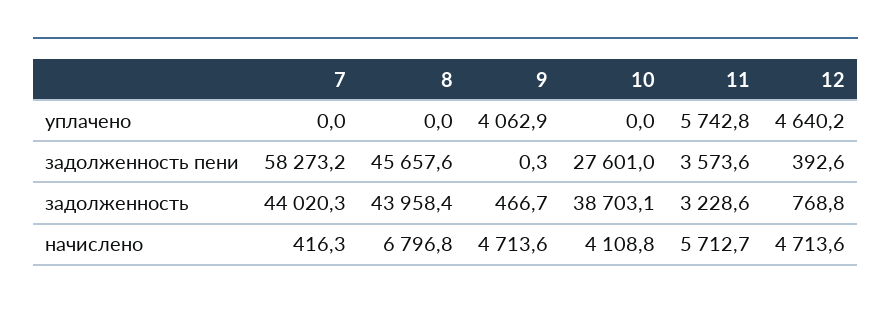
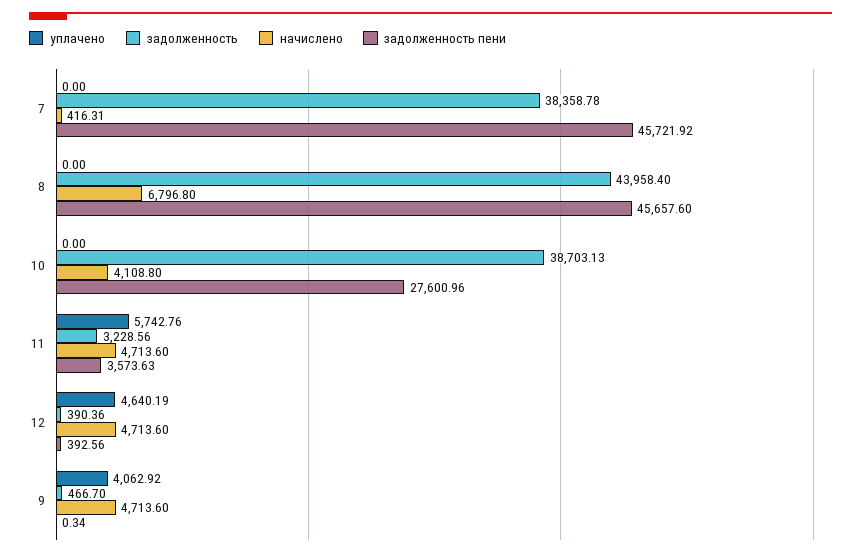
  {
    "уплачено": {
      "7": 0,
      "8": 0,
      "9": 4062.92,
      "10": 0,
      "11": 5742.76,
      "12": 4640.19
    },
    "задолженность пени": {
-     "7": 58273.2,
+     "7": 45721.92,
      "8": 45657.6,
      "9": 0.34,
      "10": 27600.96,
      "11": 3573.63,
      "12": 392.56
    },
    "задолженность": {
-     "7": 44020.3,
+     "7": 38358.78,
      "8": 43958.4,
      "9": 466.7,
      "10": 38703.13,
      "11": 3228.56,
-     "12": 768.8
+     "12": 390.36
    },
    "начислено": {
      "7": 416.31,
      "8": 6796.8,
      "9": 4713.6,
      "10": 4108.8,
-     "11": 5712.7,
+     "11": 4713.6,
      "12": 4713.6
    }
  }

